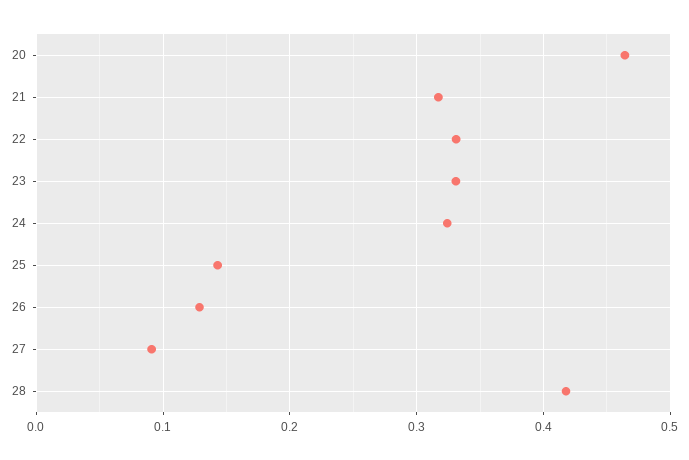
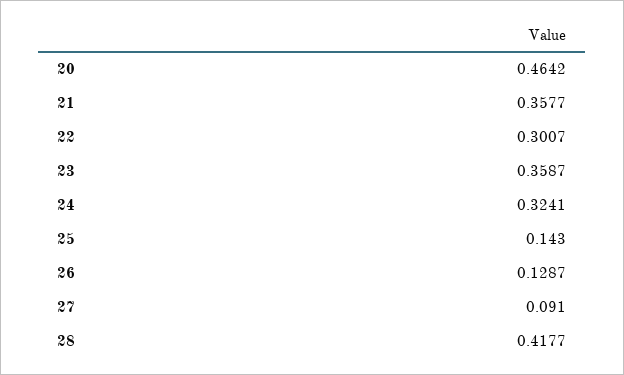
  {
    "20": 0.4642,
-   "21": 0.32,
+   "21": 0.3577,
-   "22": 0.33,
+   "22": 0.3007,
-   "23": 0.33,
+   "23": 0.3587,
    "24": 0.3241,
    "25": 0.143,
    "26": 0.1287,
    "27": 0.091,
    "28": 0.4177
  }

